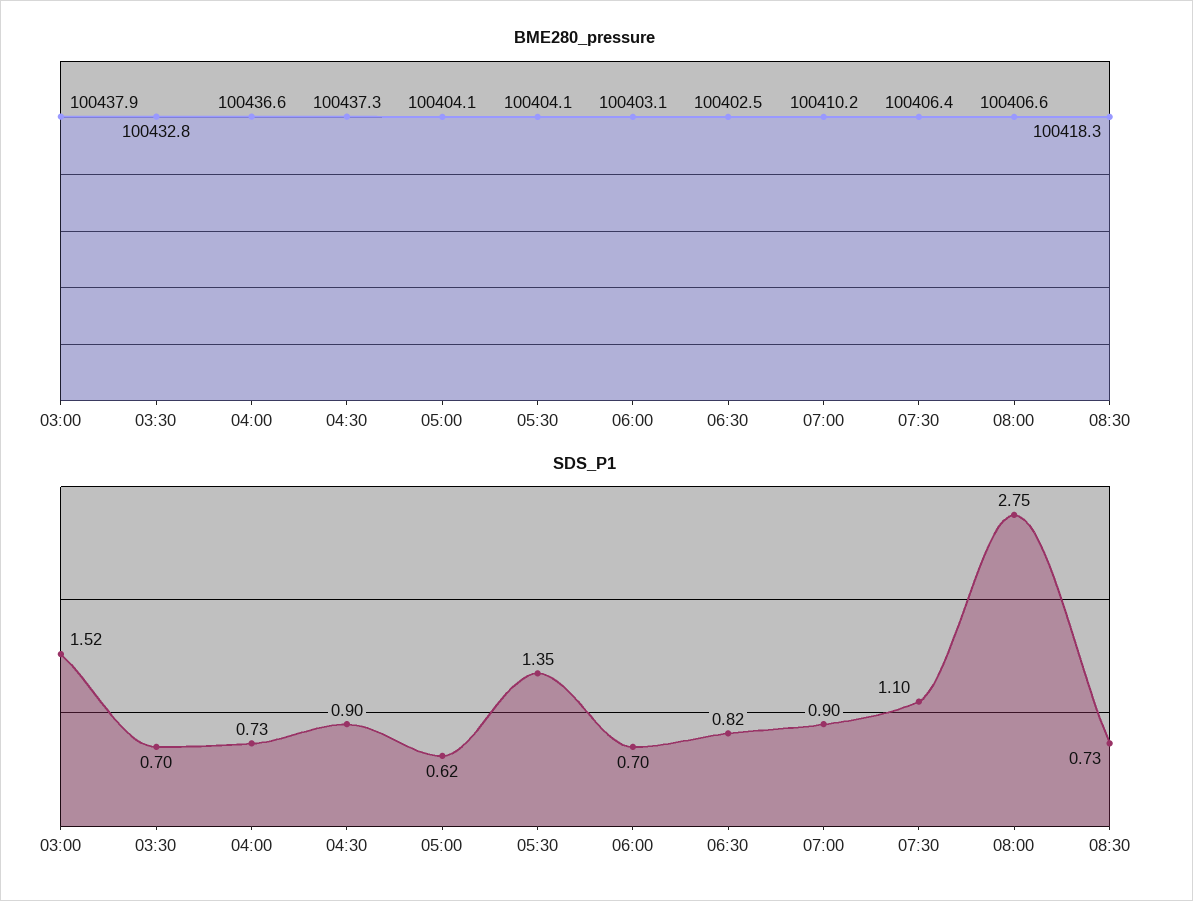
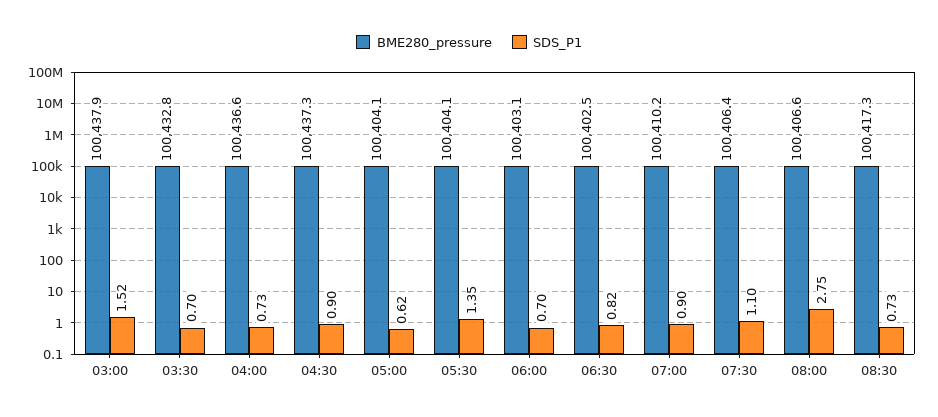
  {
    "BME280_pressure": {
      "03:00": 100437.9,
      "03:30": 100432.8,
      "04:00": 100436.6,
      "04:30": 100437.3,
      "05:00": 100404.1,
      "05:30": 100404.1,
      "06:00": 100403.1,
      "06:30": 100402.5,
      "07:00": 100410.2,
      "07:30": 100406.4,
      "08:00": 100406.6,
-     "08:30": 100418.3
+     "08:30": 100417.3
    },
    "SDS_P1": {
      "03:00": 1.52,
      "03:30": 0.7,
      "04:00": 0.73,
      "04:30": 0.9,
      "05:00": 0.62,
      "05:30": 1.35,
      "06:00": 0.7,
      "06:30": 0.82,
      "07:00": 0.9,
      "07:30": 1.1,
      "08:00": 2.75,
      "08:30": 0.73
    }
  }

